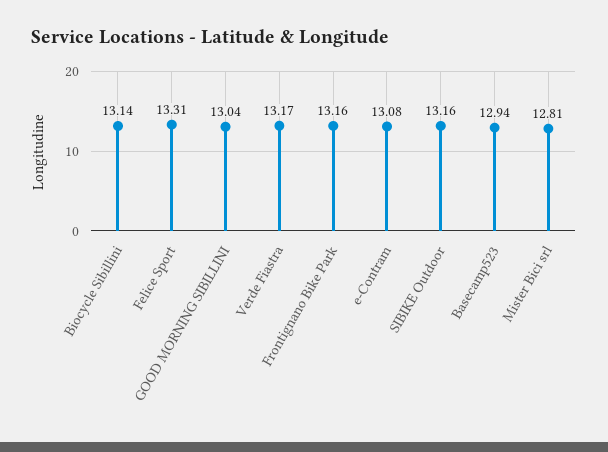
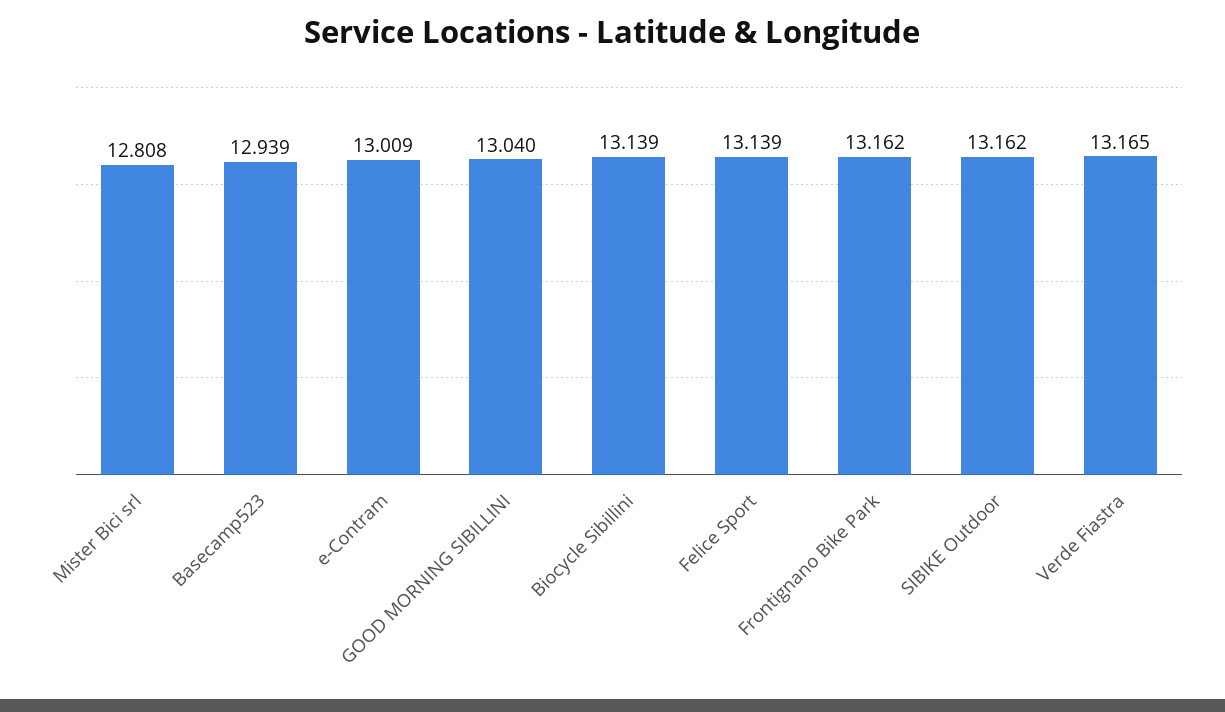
  {
    "Biocycle Sibillini": 13.139,
-   "Felice Sport": 13.31,
+   "Felice Sport": 13.139,
    "GOOD MORNING SIBILLINI": 13.04,
    "Verde Fiastra": 13.165,
    "Frontignano Bike Park": 13.162,
-   "e-Contram": 13.08,
+   "e-Contram": 13.009,
    "SIBIKE Outdoor": 13.162,
    "Basecamp523": 12.939,
    "Mister Bici srl": 12.808
  }

